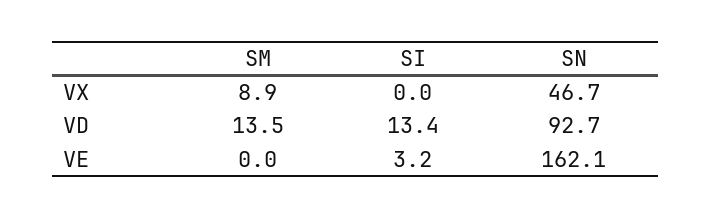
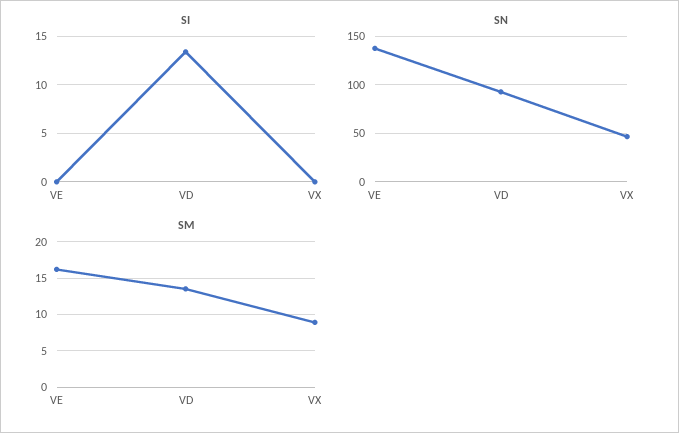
  {
    "SM": {
      "VX": 8.9,
      "VD": 13.5,
-     "VE": 0
+     "VE": 16
    },
    "SI": {
      "VX": 0,
      "VD": 13.4,
-     "VE": 3.2
+     "VE": 0
    },
    "SN": {
      "VX": 46.7,
      "VD": 92.7,
-     "VE": 162.1
+     "VE": 140
    }
  }

